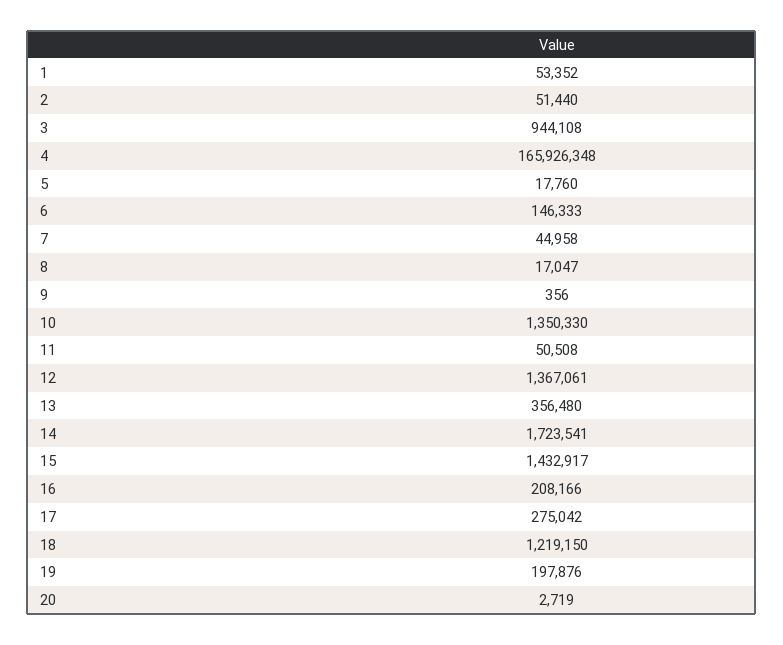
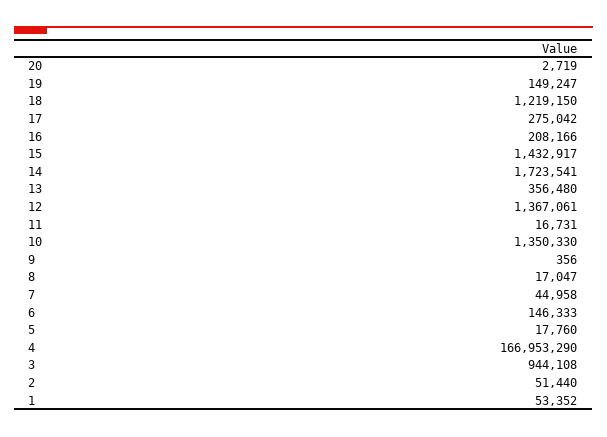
  {
    "1": 53352,
    "2": 51440,
    "3": 944108,
-   "4": 165926348,
+   "4": 166953290,
    "5": 17760,
    "6": 146333,
    "7": 44958,
    "8": 17047,
    "9": 356,
    "10": 1350330,
-   "11": 50508,
+   "11": 16731,
    "12": 1367061,
    "13": 356480,
    "14": 1723541,
    "15": 1432917,
    "16": 208166,
    "17": 275042,
    "18": 1219150,
-   "19": 197876,
+   "19": 149247,
    "20": 2719
  }

